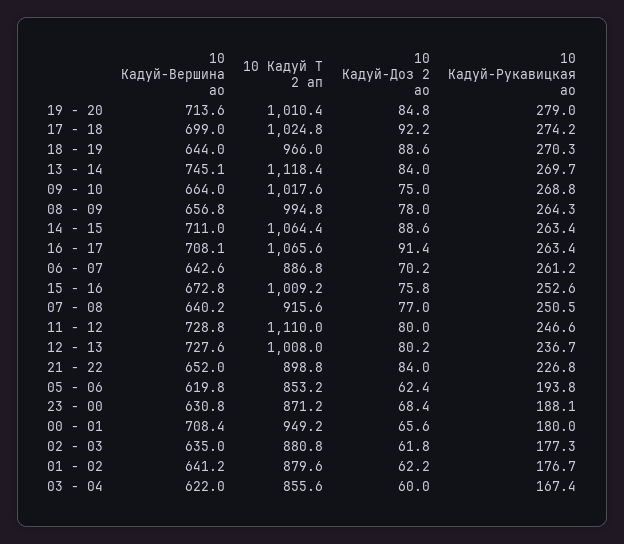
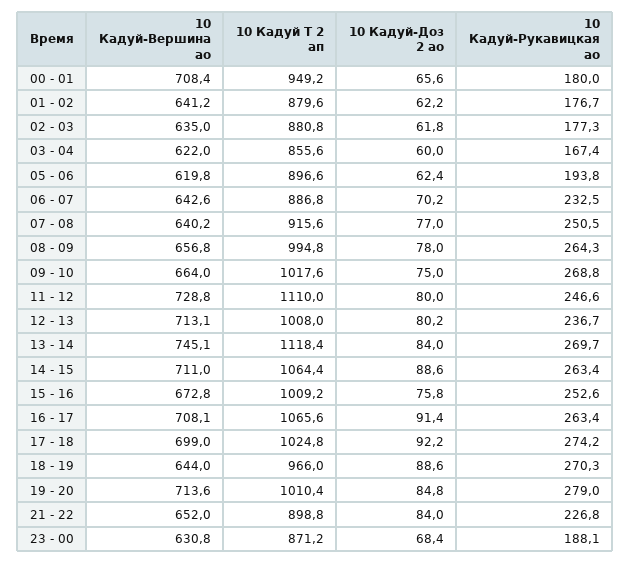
  {
    "10 Кадуй-Вершина ао": {
      "19 - 20": 713.6,
      "17 - 18": 699,
      "18 - 19": 644,
      "13 - 14": 745.1,
      "09 - 10": 664,
      "08 - 09": 656.8,
      "14 - 15": 711,
      "16 - 17": 708.1,
      "06 - 07": 642.6,
      "15 - 16": 672.8,
      "07 - 08": 640.2,
      "11 - 12": 728.8,
-     "12 - 13": 727.6,
+     "12 - 13": 713.1,
      "21 - 22": 652,
      "05 - 06": 619.8,
      "23 - 00": 630.8,
      "00 - 01": 708.4,
      "02 - 03": 635,
      "01 - 02": 641.2,
      "03 - 04": 622
    },
    "10 Кадуй Т 2 ап": {
      "19 - 20": 1010.4,
      "17 - 18": 1024.8,
      "18 - 19": 966,
      "13 - 14": 1118.4,
      "09 - 10": 1017.6,
      "08 - 09": 994.8,
      "14 - 15": 1064.4,
      "16 - 17": 1065.6,
      "06 - 07": 886.8,
      "15 - 16": 1009.2,
      "07 - 08": 915.6,
      "11 - 12": 1110,
      "12 - 13": 1008,
      "21 - 22": 898.8,
-     "05 - 06": 853.2,
+     "05 - 06": 896.6,
      "23 - 00": 871.2,
      "00 - 01": 949.2,
      "02 - 03": 880.8,
      "01 - 02": 879.6,
      "03 - 04": 855.6
    },
    "10 Кадуй-Доз 2 ао": {
      "19 - 20": 84.8,
      "17 - 18": 92.2,
      "18 - 19": 88.6,
      "13 - 14": 84,
      "09 - 10": 75,
      "08 - 09": 78,
      "14 - 15": 88.6,
      "16 - 17": 91.4,
      "06 - 07": 70.2,
      "15 - 16": 75.8,
      "07 - 08": 77,
      "11 - 12": 80,
      "12 - 13": 80.2,
      "21 - 22": 84,
      "05 - 06": 62.4,
      "23 - 00": 68.4,
      "00 - 01": 65.6,
      "02 - 03": 61.8,
      "01 - 02": 62.2,
      "03 - 04": 60
    },
    "10 Кадуй-Рукавицкая ао": {
      "19 - 20": 279,
      "17 - 18": 274.2,
      "18 - 19": 270.3,
      "13 - 14": 269.7,
      "09 - 10": 268.8,
      "08 - 09": 264.3,
      "14 - 15": 263.4,
      "16 - 17": 263.4,
-     "06 - 07": 261.2,
+     "06 - 07": 232.5,
      "15 - 16": 252.6,
      "07 - 08": 250.5,
      "11 - 12": 246.6,
      "12 - 13": 236.7,
      "21 - 22": 226.8,
      "05 - 06": 193.8,
      "23 - 00": 188.1,
      "00 - 01": 180,
      "02 - 03": 177.3,
      "01 - 02": 176.7,
      "03 - 04": 167.4
    }
  }

